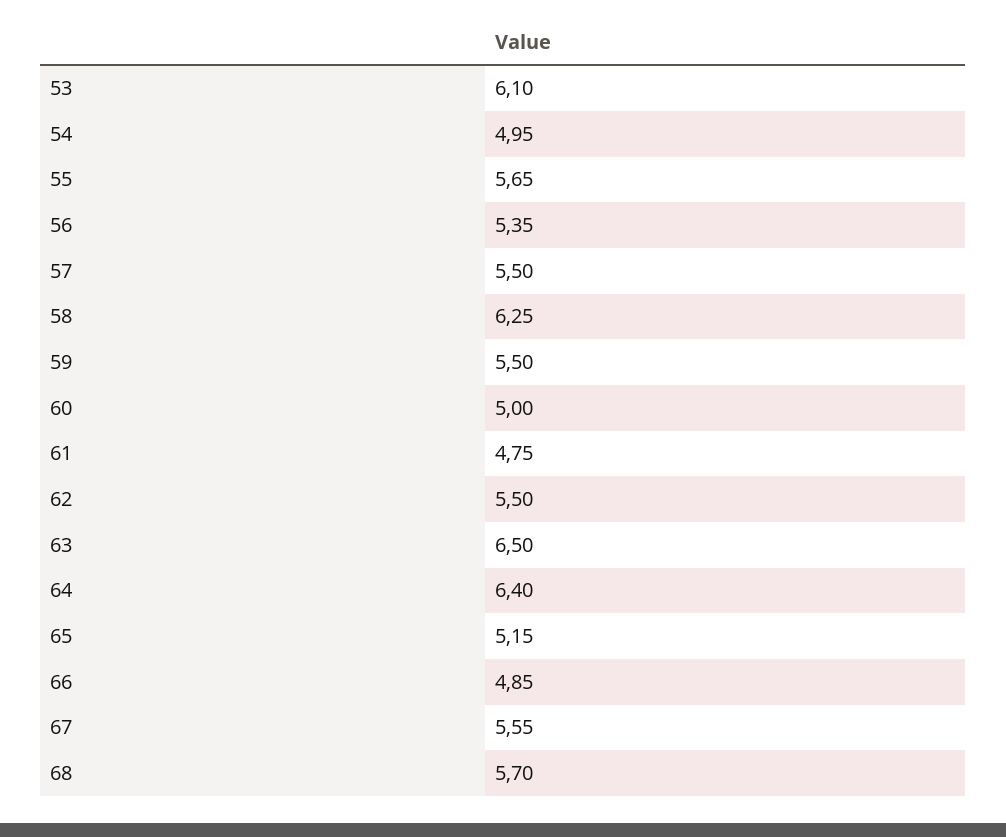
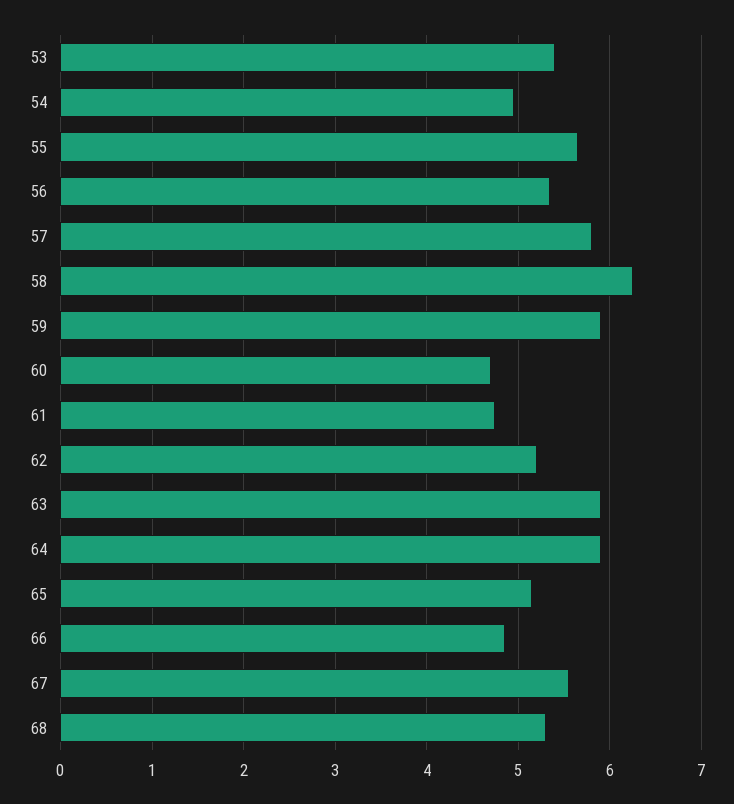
  {
-   "53": 6.1,
+   "53": 5.4,
    "54": 4.95,
    "55": 5.65,
    "56": 5.35,
-   "57": 5.5,
+   "57": 5.8,
    "58": 6.25,
-   "59": 5.5,
+   "59": 5.9,
-   "60": 5,
+   "60": 4.7,
    "61": 4.75,
-   "62": 5.5,
+   "62": 5.2,
-   "63": 6.5,
+   "63": 5.9,
-   "64": 6.4,
+   "64": 5.9,
    "65": 5.15,
    "66": 4.85,
    "67": 5.55,
-   "68": 5.7
+   "68": 5.3
  }

